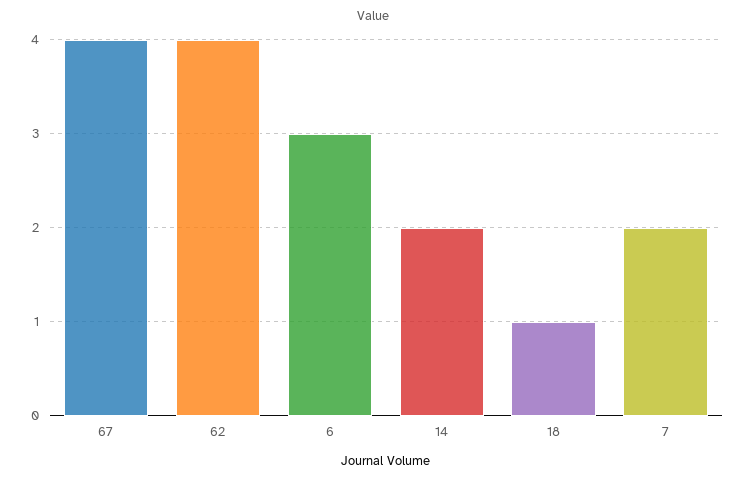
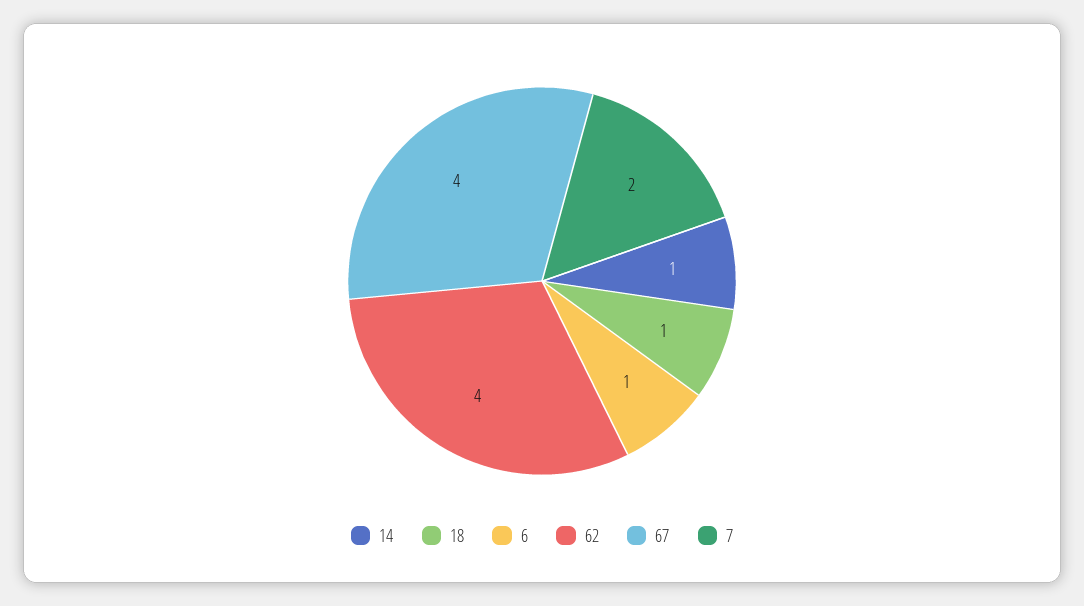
  {
    "67": 4,
    "62": 4,
-   "6": 3,
+   "6": 1,
-   "14": 2,
+   "14": 1,
    "18": 1,
    "7": 2
  }

